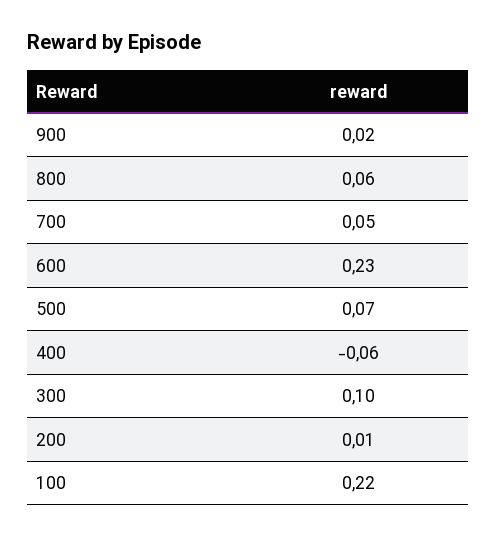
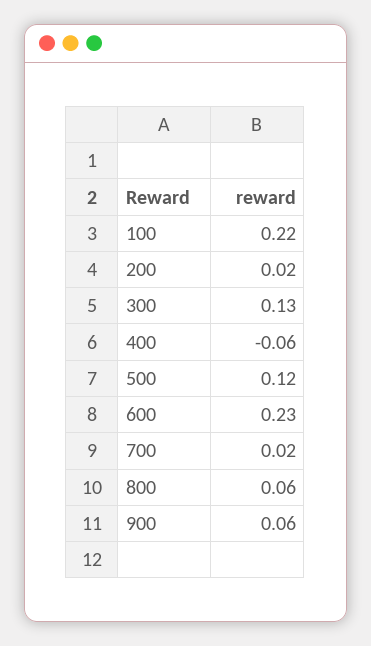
  {
-   "900": 0.02,
+   "900": 0.06,
    "800": 0.06,
-   "700": 0.05,
+   "700": 0.02,
    "600": 0.23,
-   "500": 0.07,
+   "500": 0.12,
    "400": -0.06,
-   "300": 0.1,
+   "300": 0.13,
-   "200": 0.01,
+   "200": 0.02,
    "100": 0.22
  }

